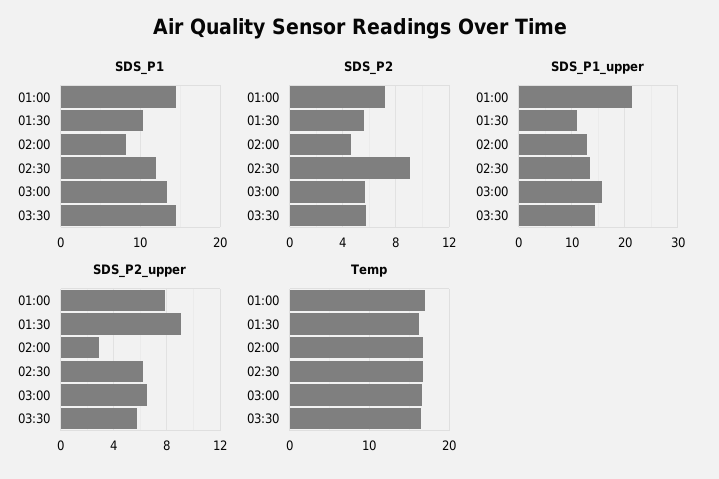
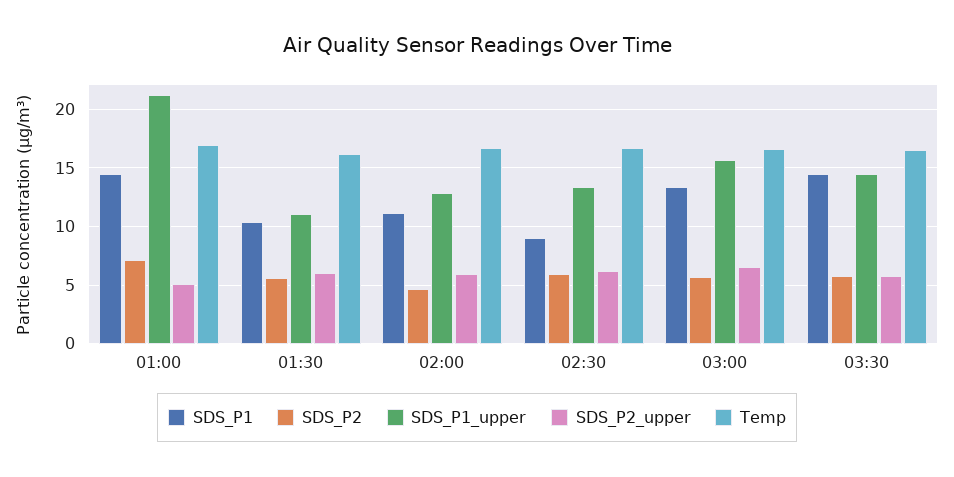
  {
    "SDS_P1": {
      "01:00": 14,
      "01:30": 10,
-     "02:00": 8,
+     "02:00": 11,
-     "02:30": 12,
+     "02:30": 9,
      "03:00": 13,
      "03:30": 14
    },
    "SDS_P2": {
      "01:00": 7,
      "01:30": 5.5,
      "02:00": 4.5,
-     "02:30": 9,
+     "02:30": 6,
      "03:00": 5.5,
      "03:30": 6
    },
    "SDS_P1_upper": {
      "01:00": 21,
      "01:30": 11,
      "02:00": 13,
      "02:30": 13,
      "03:00": 16,
      "03:30": 14
    },
    "SDS_P2_upper": {
-     "01:00": 8,
+     "01:00": 5,
-     "01:30": 9,
+     "01:30": 6,
-     "02:00": 3,
+     "02:00": 6,
      "02:30": 6,
      "03:00": 6.5,
      "03:30": 6
    },
    "Temp": {
      "01:00": 17,
      "01:30": 16,
      "02:00": 17,
      "02:30": 17,
      "03:00": 17,
      "03:30": 17
    }
  }

